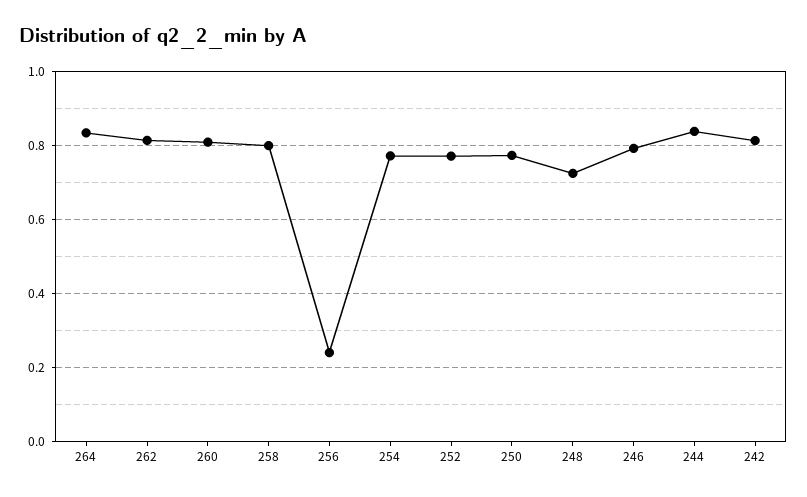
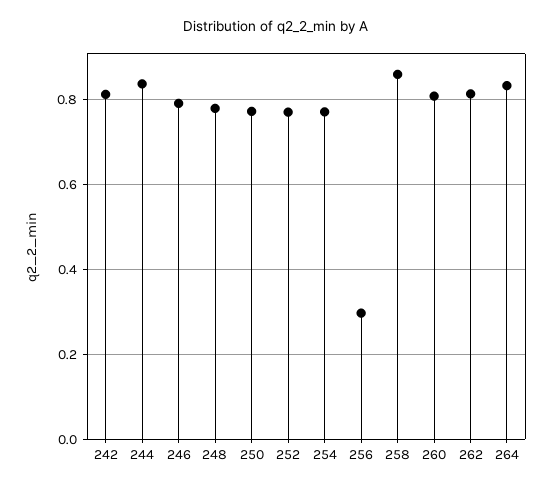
  {
    "264": 0.84,
    "262": 0.82,
    "260": 0.8,
-   "258": 0.8,
+   "258": 0.86,
-   "256": 0.24,
+   "256": 0.3,
    "254": 0.78,
    "252": 0.78,
    "250": 0.78,
-   "248": 0.72,
+   "248": 0.78,
    "246": 0.8,
    "244": 0.84,
    "242": 0.82
  }

